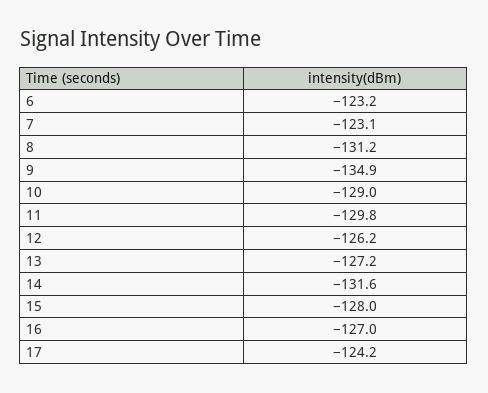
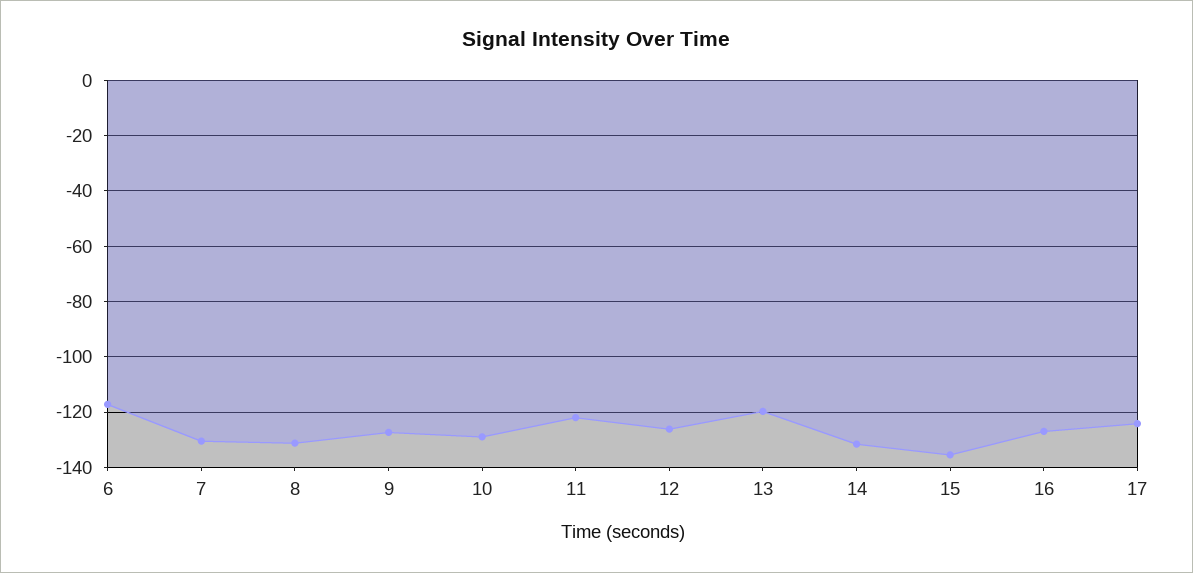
  {
-   "6": -123.2,
+   "6": -117.5,
-   "7": -123.1,
+   "7": -130,
    "8": -131.2,
-   "9": -134.9,
+   "9": -127.5,
    "10": -129,
-   "11": -129.8,
+   "11": -122.5,
    "12": -126.2,
-   "13": -127.2,
+   "13": -120,
    "14": -131.6,
-   "15": -128,
+   "15": -135,
    "16": -127,
    "17": -124.2
  }

